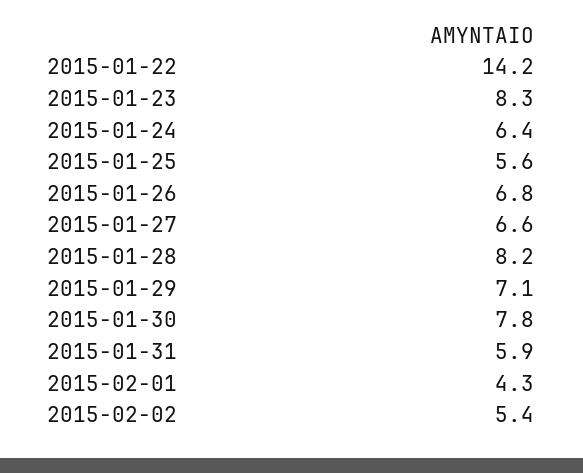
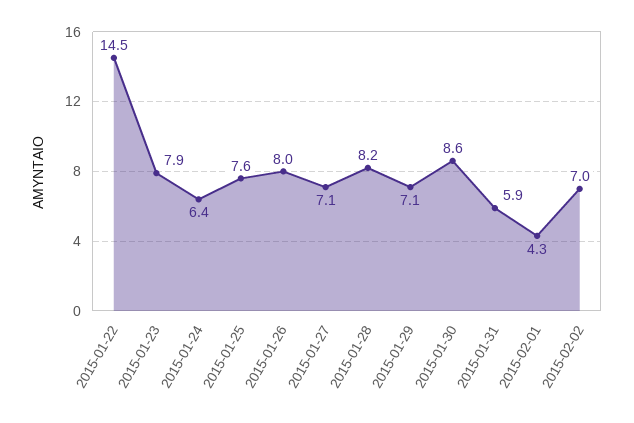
  {
-   "2015-01-22": 14.2,
+   "2015-01-22": 14.5,
-   "2015-01-23": 8.3,
+   "2015-01-23": 7.9,
    "2015-01-24": 6.4,
-   "2015-01-25": 5.6,
+   "2015-01-25": 7.6,
-   "2015-01-26": 6.8,
+   "2015-01-26": 8,
-   "2015-01-27": 6.6,
+   "2015-01-27": 7.1,
    "2015-01-28": 8.2,
    "2015-01-29": 7.1,
-   "2015-01-30": 7.8,
+   "2015-01-30": 8.6,
    "2015-01-31": 5.9,
    "2015-02-01": 4.3,
-   "2015-02-02": 5.4
+   "2015-02-02": 7
  }

